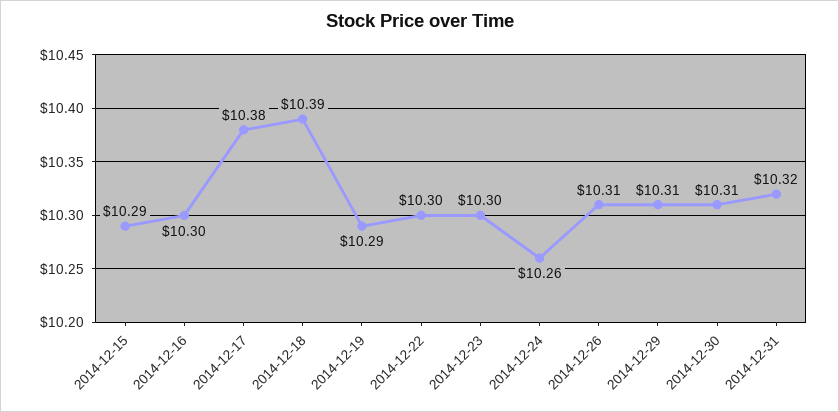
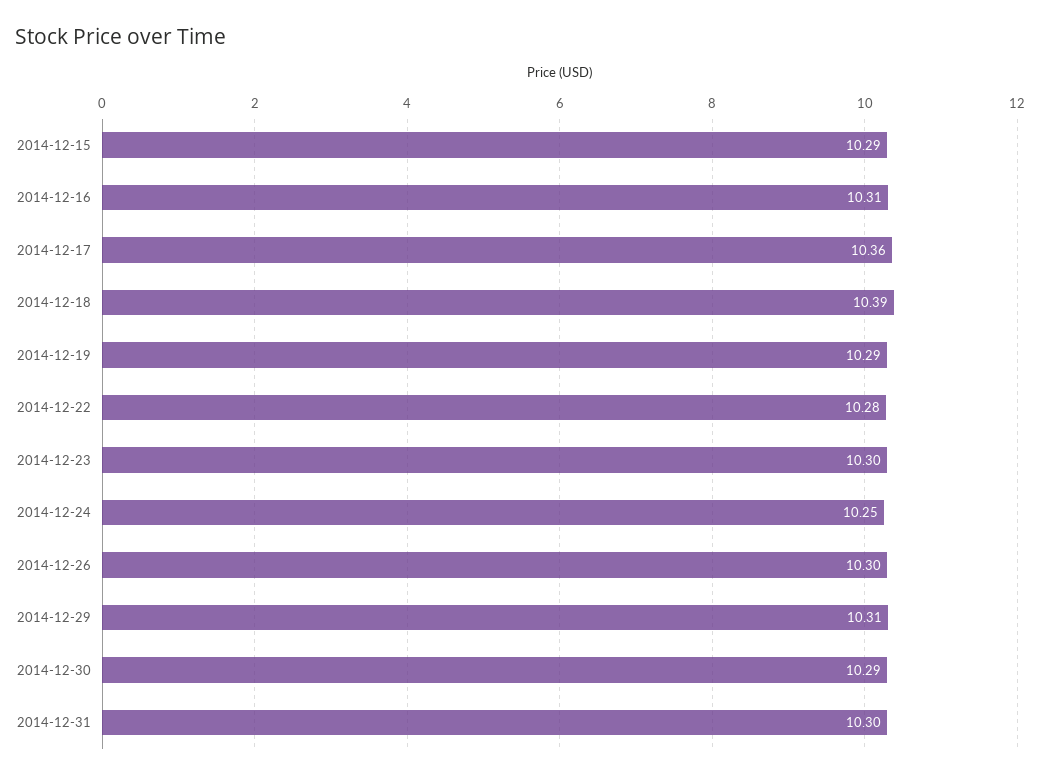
  {
    "2014-12-15": 10.29,
-   "2014-12-16": 10.3,
+   "2014-12-16": 10.31,
-   "2014-12-17": 10.38,
+   "2014-12-17": 10.36,
    "2014-12-18": 10.39,
    "2014-12-19": 10.29,
-   "2014-12-22": 10.3,
+   "2014-12-22": 10.28,
    "2014-12-23": 10.3,
-   "2014-12-24": 10.26,
+   "2014-12-24": 10.25,
-   "2014-12-26": 10.31,
+   "2014-12-26": 10.3,
    "2014-12-29": 10.31,
-   "2014-12-30": 10.31,
+   "2014-12-30": 10.29,
-   "2014-12-31": 10.32
+   "2014-12-31": 10.3
  }

